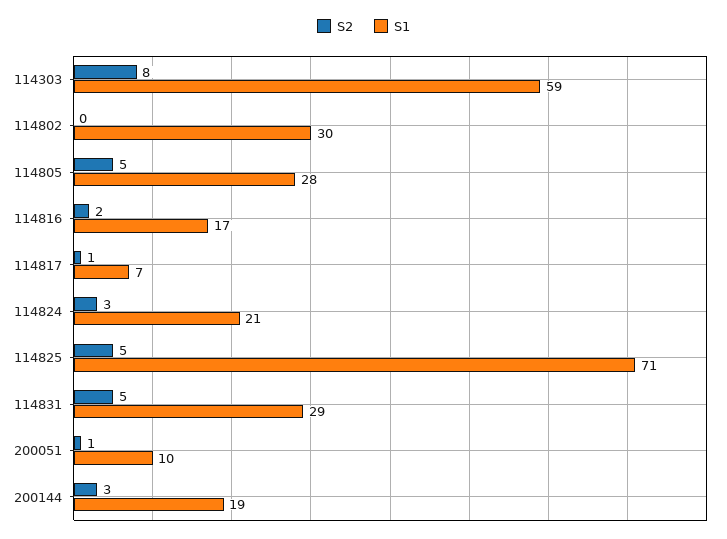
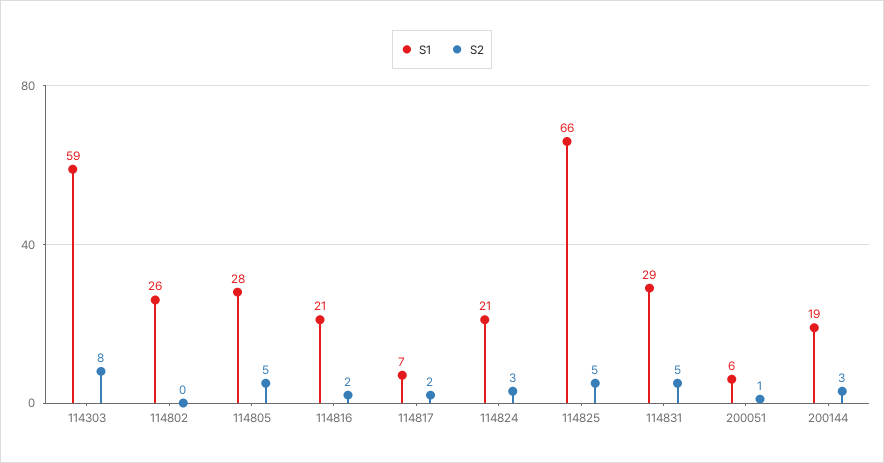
  {
    "S2": {
      "114303": 8,
      "114802": 0,
      "114805": 5,
      "114816": 2,
-     "114817": 1,
+     "114817": 2,
      "114824": 3,
      "114825": 5,
      "114831": 5,
      "200051": 1,
      "200144": 3
    },
    "S1": {
      "114303": 59,
-     "114802": 30,
+     "114802": 26,
      "114805": 28,
-     "114816": 17,
+     "114816": 21,
      "114817": 7,
      "114824": 21,
-     "114825": 71,
+     "114825": 66,
      "114831": 29,
-     "200051": 10,
+     "200051": 6,
      "200144": 19
    }
  }

